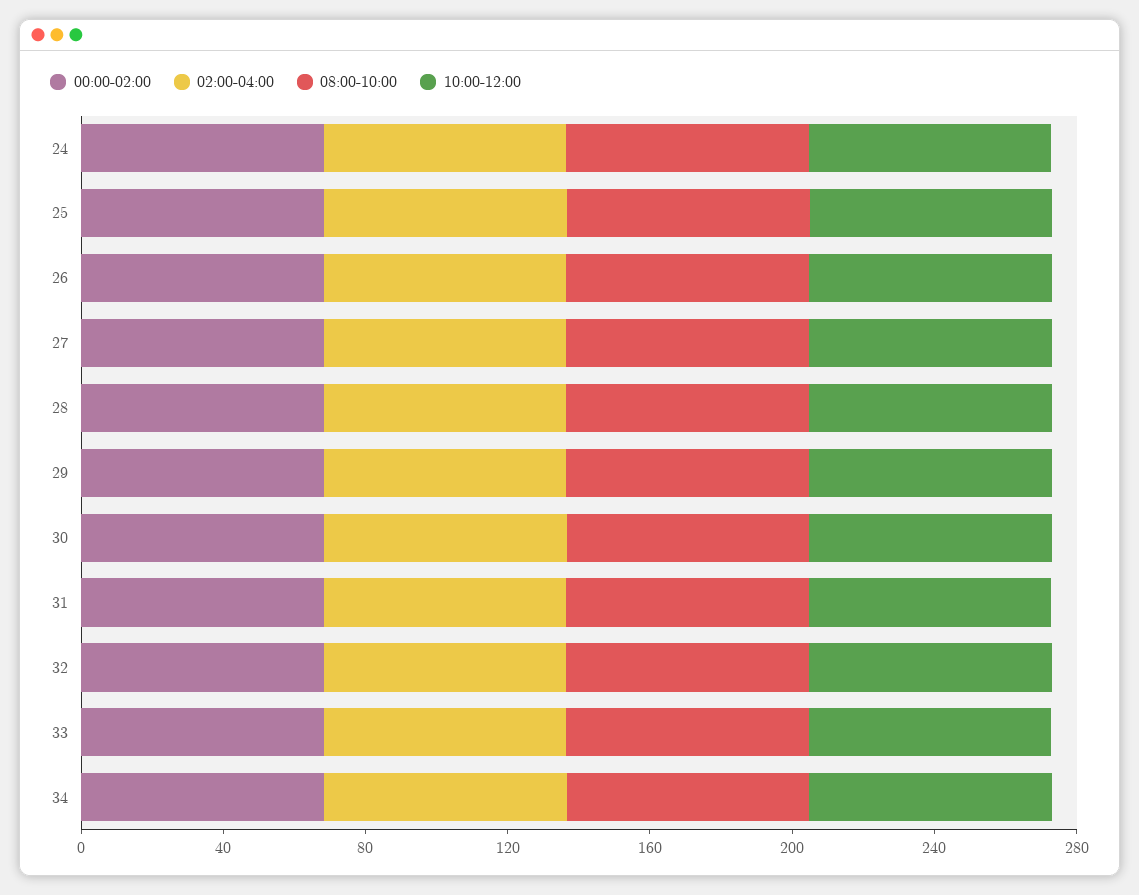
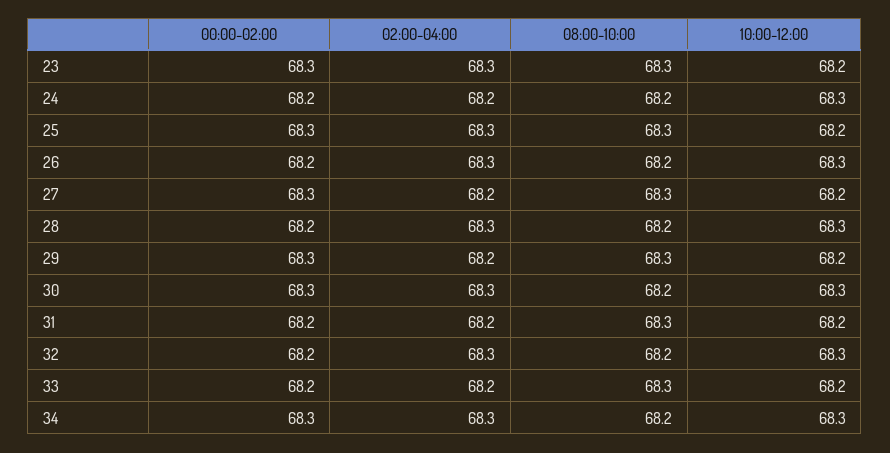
  {
    "00:00-02:00": {
      "24": 68.2,
      "25": 68.3,
      "26": 68.2,
      "27": 68.3,
      "28": 68.2,
      "29": 68.3,
      "30": 68.3,
      "31": 68.2,
      "32": 68.2,
      "33": 68.2,
-     "34": 68.3
+     "34": 68.3,
+     "23": 68.3
    },
    "02:00-04:00": {
      "24": 68.2,
      "25": 68.3,
      "26": 68.3,
      "27": 68.2,
      "28": 68.3,
      "29": 68.2,
      "30": 68.3,
      "31": 68.2,
      "32": 68.3,
      "33": 68.2,
-     "34": 68.3
+     "34": 68.3,
+     "23": 68.3
    },
    "08:00-10:00": {
      "24": 68.2,
      "25": 68.3,
      "26": 68.2,
      "27": 68.3,
      "28": 68.2,
      "29": 68.3,
      "30": 68.2,
      "31": 68.3,
      "32": 68.2,
      "33": 68.3,
-     "34": 68.2
+     "34": 68.2,
+     "23": 68.3
    },
    "10:00-12:00": {
      "24": 68.3,
      "25": 68.2,
      "26": 68.3,
      "27": 68.2,
      "28": 68.3,
      "29": 68.2,
      "30": 68.3,
      "31": 68.2,
      "32": 68.3,
      "33": 68.2,
-     "34": 68.3
+     "34": 68.3,
+     "23": 68.2
    }
  }

